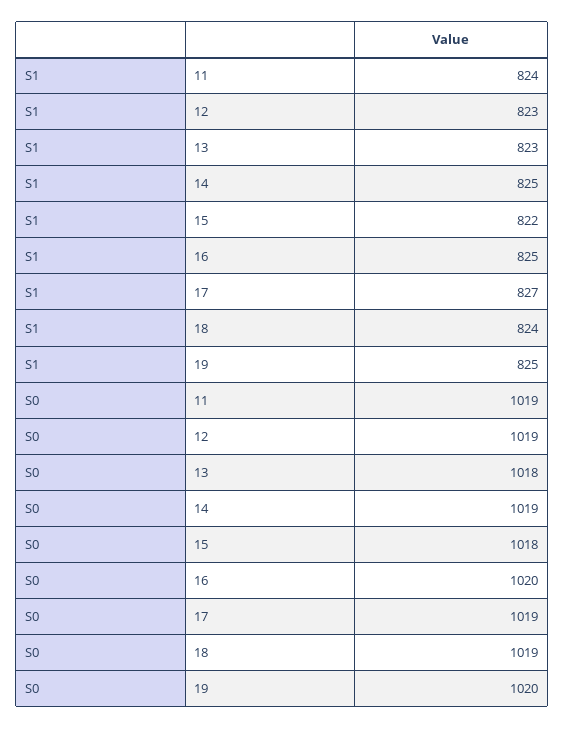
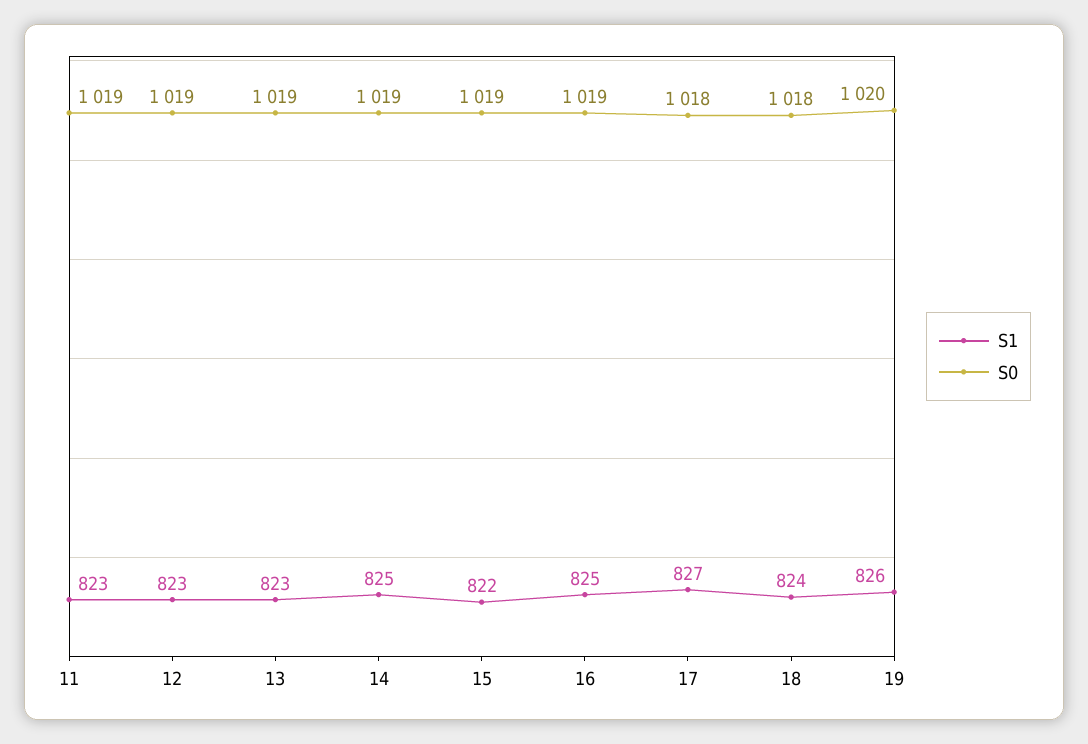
  {
    "S1": {
-     "11": 824,
+     "11": 823,
      "12": 823,
      "13": 823,
      "14": 825,
      "15": 822,
      "16": 825,
      "17": 827,
      "18": 824,
-     "19": 825
+     "19": 826
    },
    "S0": {
      "11": 1019,
      "12": 1019,
-     "13": 1018,
+     "13": 1019,
      "14": 1019,
-     "15": 1018,
+     "15": 1019,
-     "16": 1020,
+     "16": 1019,
-     "17": 1019,
+     "17": 1018,
-     "18": 1019,
+     "18": 1018,
      "19": 1020
    }
  }

